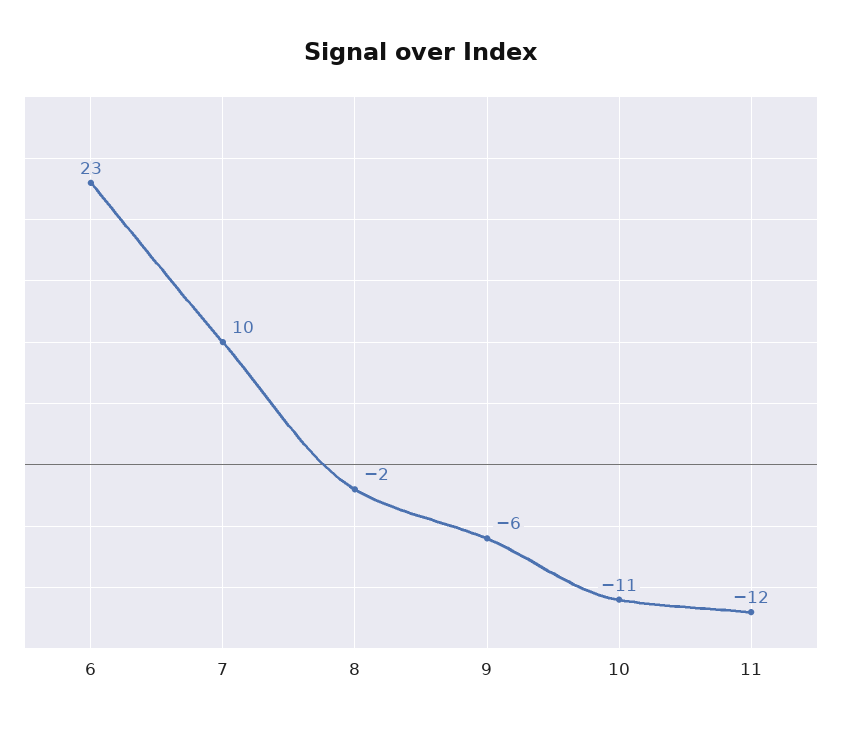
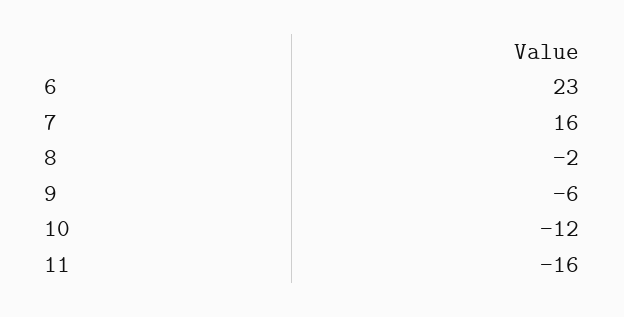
  {
    "6": 23,
-   "7": 10,
+   "7": 16,
    "8": -2,
    "9": -6,
-   "10": -11,
+   "10": -12,
-   "11": -12
+   "11": -16
  }

